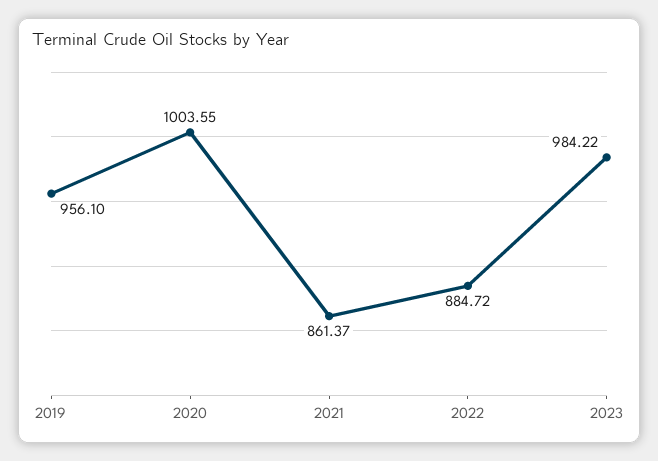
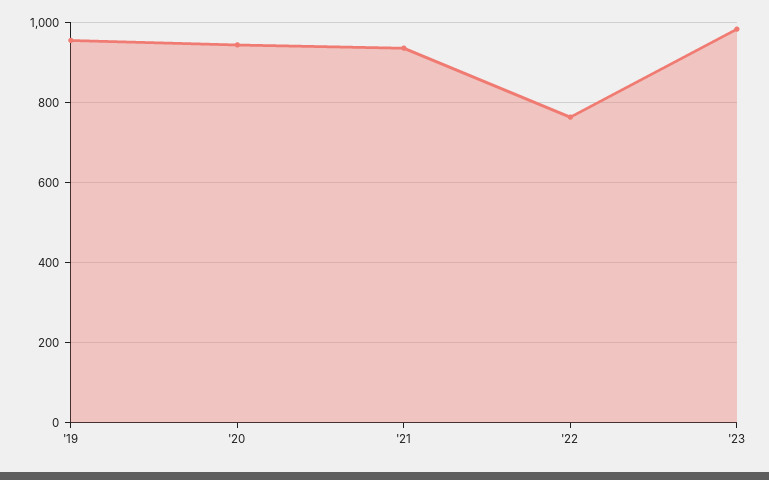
  {
    "2019": 956.1,
-   "2020": 1003.55,
+   "2020": 940,
-   "2021": 861.37,
+   "2021": 940,
-   "2022": 884.72,
+   "2022": 760,
    "2023": 984.22
  }

